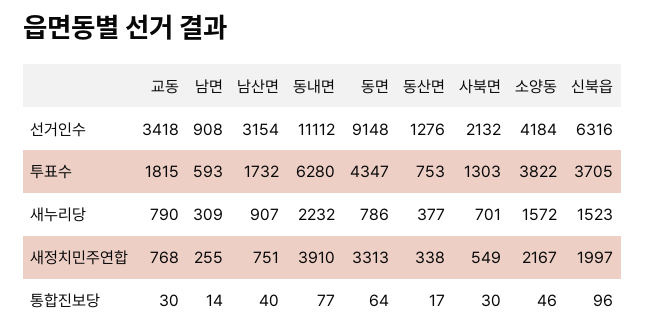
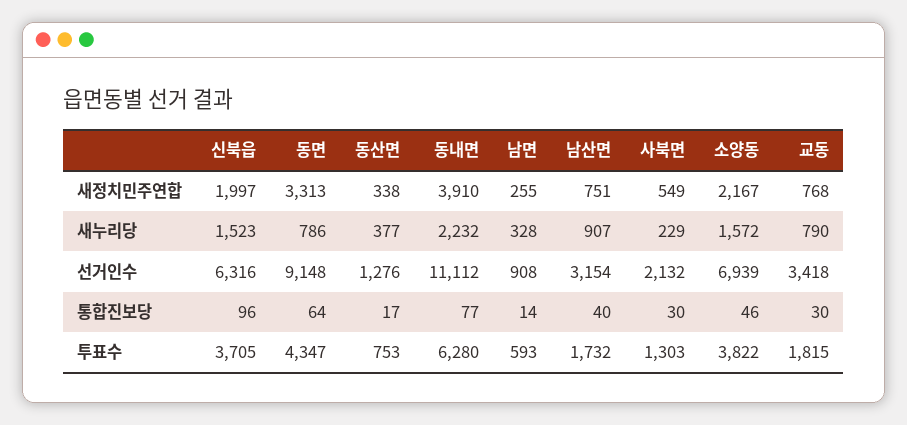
  {
    "교동": {
      "선거인수": 3418,
      "투표수": 1815,
      "새누리당": 790,
      "새정치민주연합": 768,
      "통합진보당": 30
    },
    "남면": {
      "선거인수": 908,
      "투표수": 593,
-     "새누리당": 309,
+     "새누리당": 328,
      "새정치민주연합": 255,
      "통합진보당": 14
    },
    "남산면": {
      "선거인수": 3154,
      "투표수": 1732,
      "새누리당": 907,
      "새정치민주연합": 751,
      "통합진보당": 40
    },
    "동내면": {
      "선거인수": 11112,
      "투표수": 6280,
      "새누리당": 2232,
      "새정치민주연합": 3910,
      "통합진보당": 77
    },
    "동면": {
      "선거인수": 9148,
      "투표수": 4347,
      "새누리당": 786,
      "새정치민주연합": 3313,
      "통합진보당": 64
    },
    "동산면": {
      "선거인수": 1276,
      "투표수": 753,
      "새누리당": 377,
      "새정치민주연합": 338,
      "통합진보당": 17
    },
    "사북면": {
      "선거인수": 2132,
      "투표수": 1303,
-     "새누리당": 701,
+     "새누리당": 229,
      "새정치민주연합": 549,
      "통합진보당": 30
    },
    "소양동": {
-     "선거인수": 4184,
+     "선거인수": 6939,
      "투표수": 3822,
      "새누리당": 1572,
      "새정치민주연합": 2167,
      "통합진보당": 46
    },
    "신북읍": {
      "선거인수": 6316,
      "투표수": 3705,
      "새누리당": 1523,
      "새정치민주연합": 1997,
      "통합진보당": 96
    }
  }

